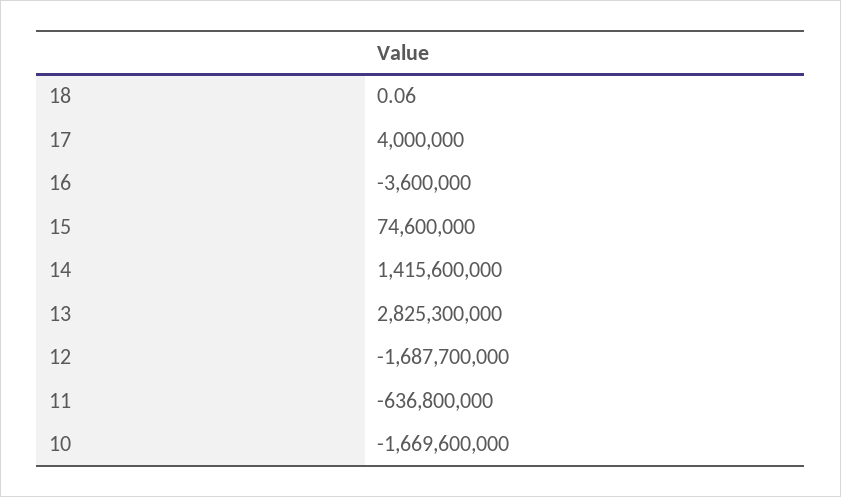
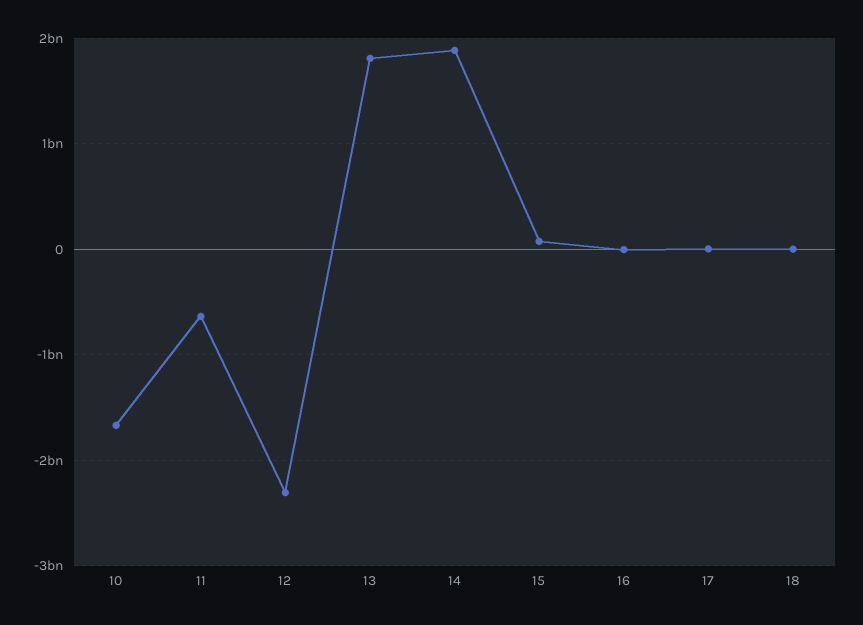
  {
    "18": 0.06,
    "17": 4000000,
    "16": -3600000,
    "15": 74600000,
-   "14": 1415600000,
+   "14": 1900000000,
-   "13": 2825300000,
+   "13": 1800000000,
-   "12": -1687700000,
+   "12": -2300000000,
    "11": -636800000,
    "10": -1669600000
  }

